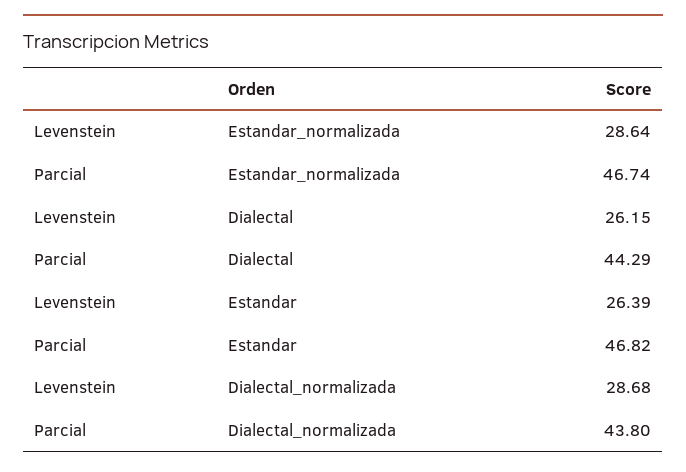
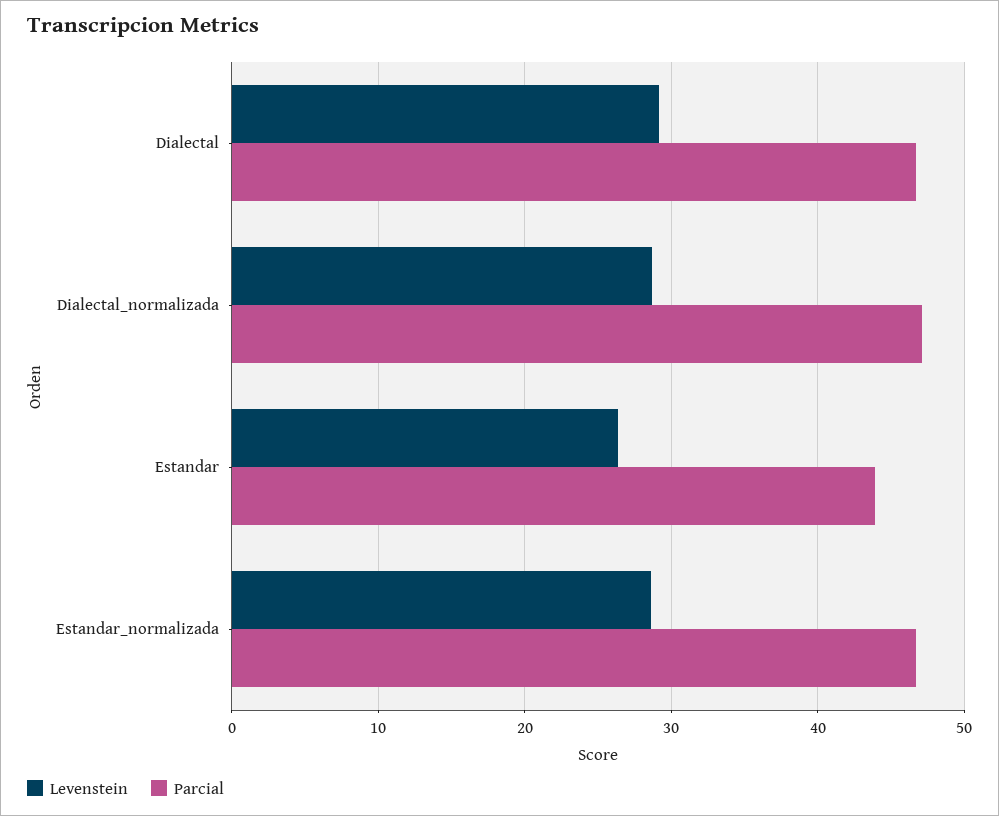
  {
    "Levenstein": {
      "Estandar_normalizada": 28.64,
-     "Dialectal": 26.15,
+     "Dialectal": 29,
      "Estandar": 26.39,
      "Dialectal_normalizada": 28.68
    },
    "Parcial": {
      "Estandar_normalizada": 46.74,
-     "Dialectal": 44.29,
+     "Dialectal": 47,
-     "Estandar": 46.82,
+     "Estandar": 44,
-     "Dialectal_normalizada": 43.8
+     "Dialectal_normalizada": 47
    }
  }

